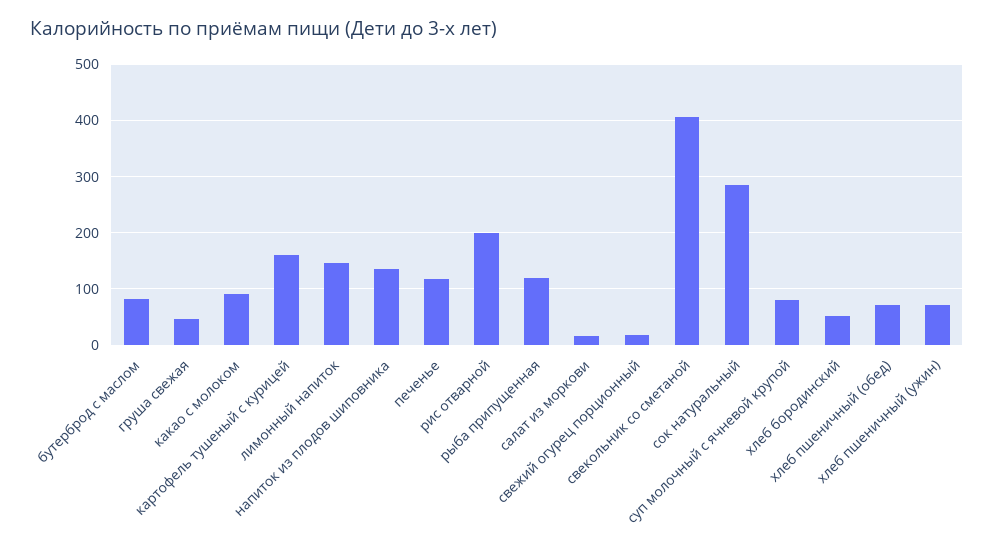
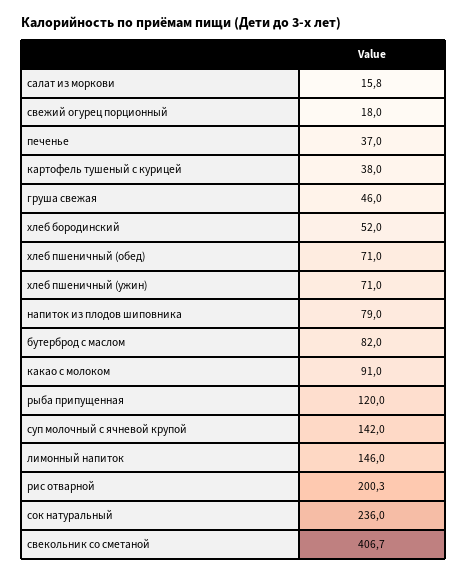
  {
    "бутерброд с маслом": 82,
    "груша свежая": 46,
    "какао с молоком": 91,
-   "картофель тушеный с курицей": 160,
+   "картофель тушеный с курицей": 38,
    "лимонный напиток": 146,
-   "напиток из плодов шиповника": 140,
+   "напиток из плодов шиповника": 79,
-   "печенье": 120,
+   "печенье": 37,
    "рис отварной": 200.3,
    "рыба припущенная": 120,
    "салат из моркови": 15.8,
    "свежий огурец порционный": 18,
    "свекольник со сметаной": 406.7,
-   "сок натуральный": 280,
+   "сок натуральный": 236,
-   "суп молочный с ячневой крупой": 80,
+   "суп молочный с ячневой крупой": 142,
    "хлеб бородинский": 52,
    "хлеб пшеничный (обед)": 71,
    "хлеб пшеничный (ужин)": 71
  }

